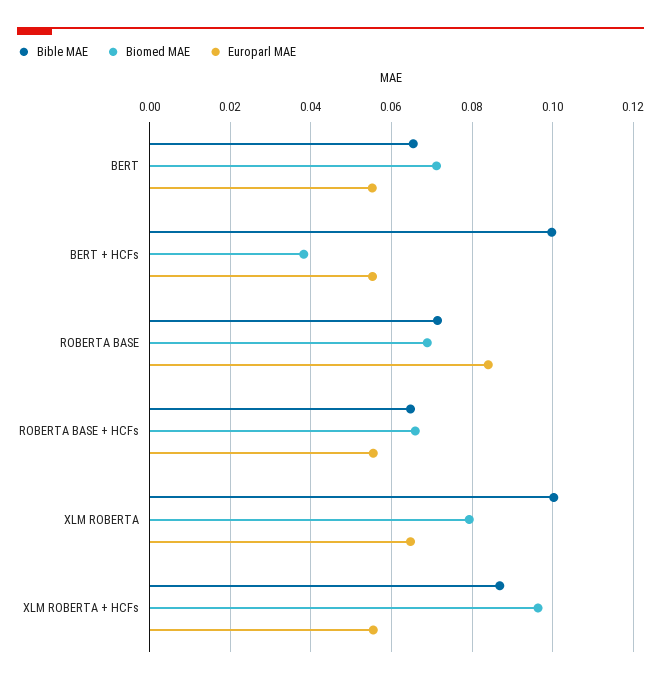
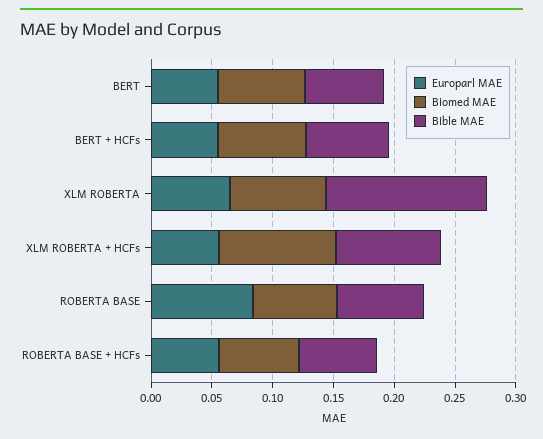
  {
    "Bible MAE": {
      "BERT": 0.066,
-     "BERT + HCFs": 0.1,
+     "BERT + HCFs": 0.07,
      "ROBERTA BASE": 0.072,
      "ROBERTA BASE + HCFs": 0.064,
-     "XLM ROBERTA": 0.1,
+     "XLM ROBERTA": 0.13,
      "XLM ROBERTA + HCFs": 0.086
    },
    "Biomed MAE": {
      "BERT": 0.072,
-     "BERT + HCFs": 0.038,
+     "BERT + HCFs": 0.07,
      "ROBERTA BASE": 0.068,
      "ROBERTA BASE + HCFs": 0.066,
      "XLM ROBERTA": 0.08,
      "XLM ROBERTA + HCFs": 0.096
    },
    "Europarl MAE": {
      "BERT": 0.056,
      "BERT + HCFs": 0.056,
      "ROBERTA BASE": 0.084,
      "ROBERTA BASE + HCFs": 0.056,
      "XLM ROBERTA": 0.064,
      "XLM ROBERTA + HCFs": 0.056
    }
  }

